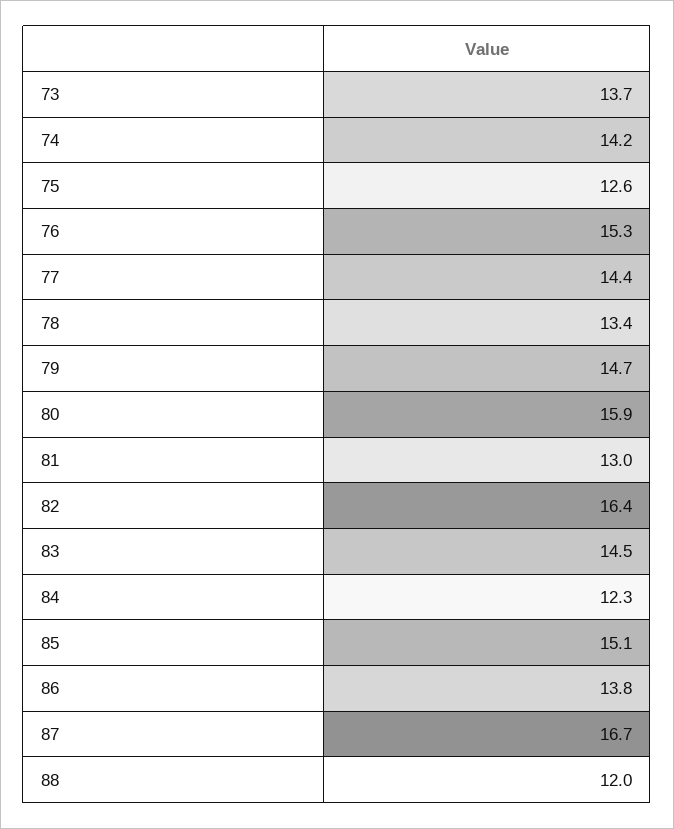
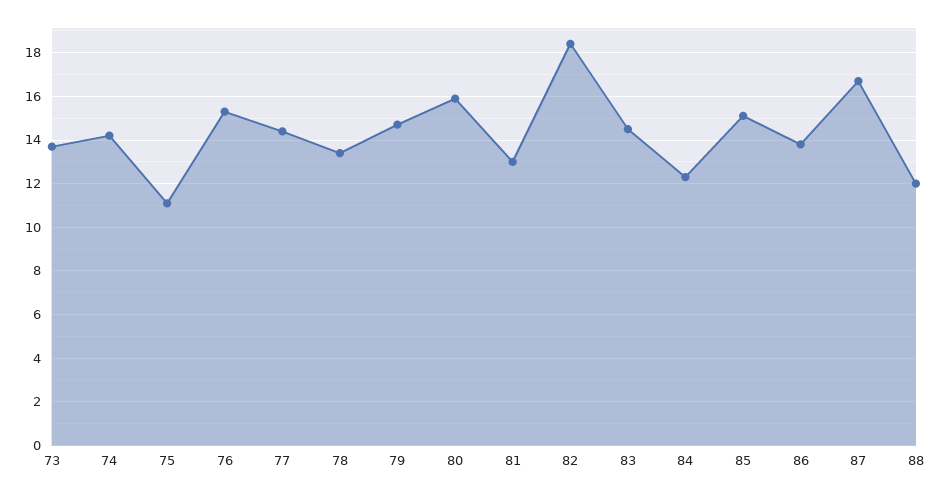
  {
    "73": 13.7,
    "74": 14.2,
-   "75": 12.6,
+   "75": 11,
    "76": 15.3,
    "77": 14.4,
    "78": 13.4,
    "79": 14.7,
    "80": 15.9,
    "81": 13,
-   "82": 16.4,
+   "82": 18.5,
    "83": 14.5,
    "84": 12.3,
    "85": 15.1,
    "86": 13.8,
    "87": 16.7,
    "88": 12
  }

